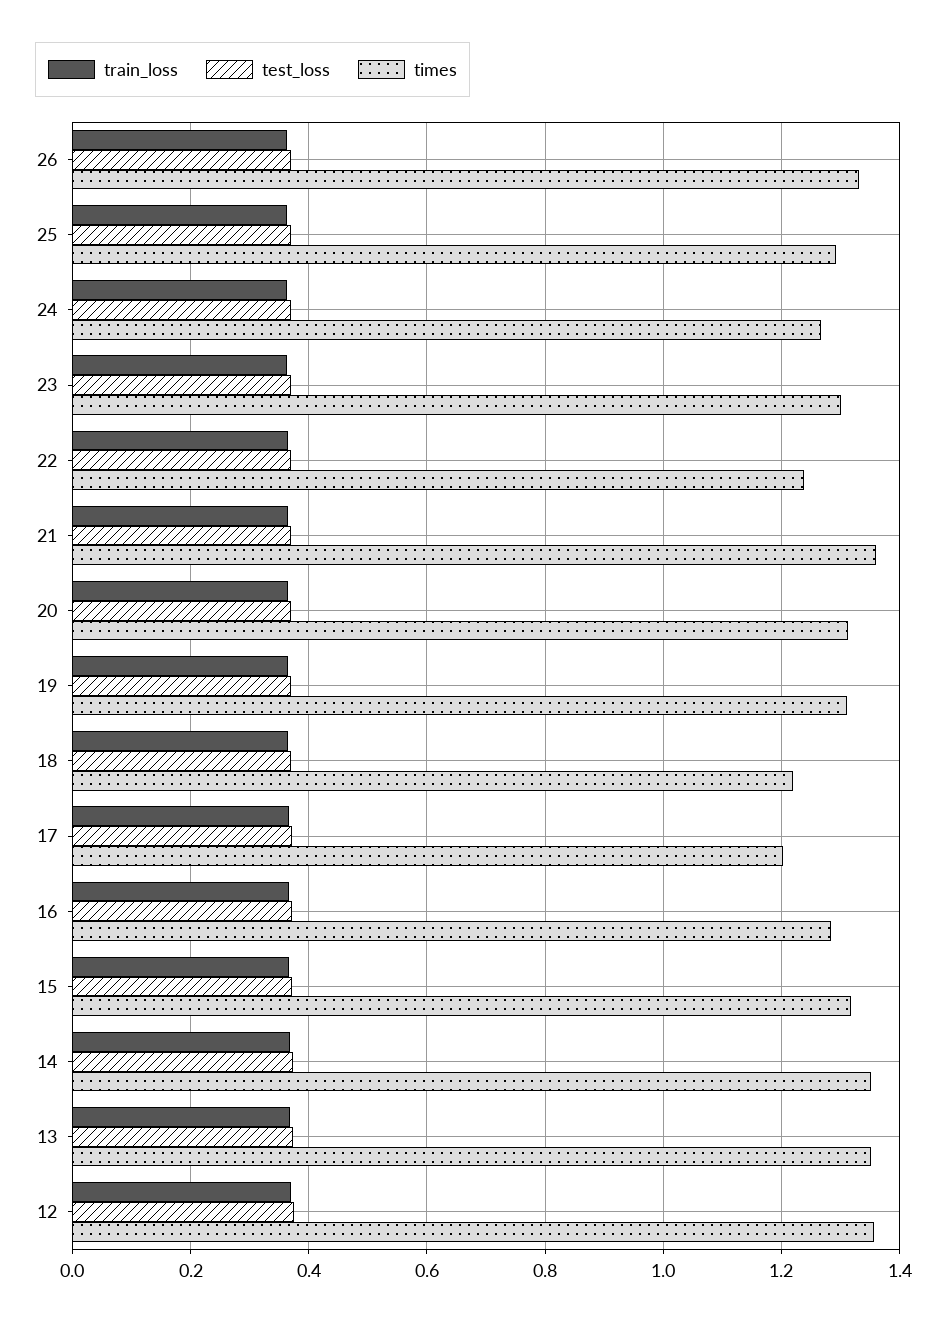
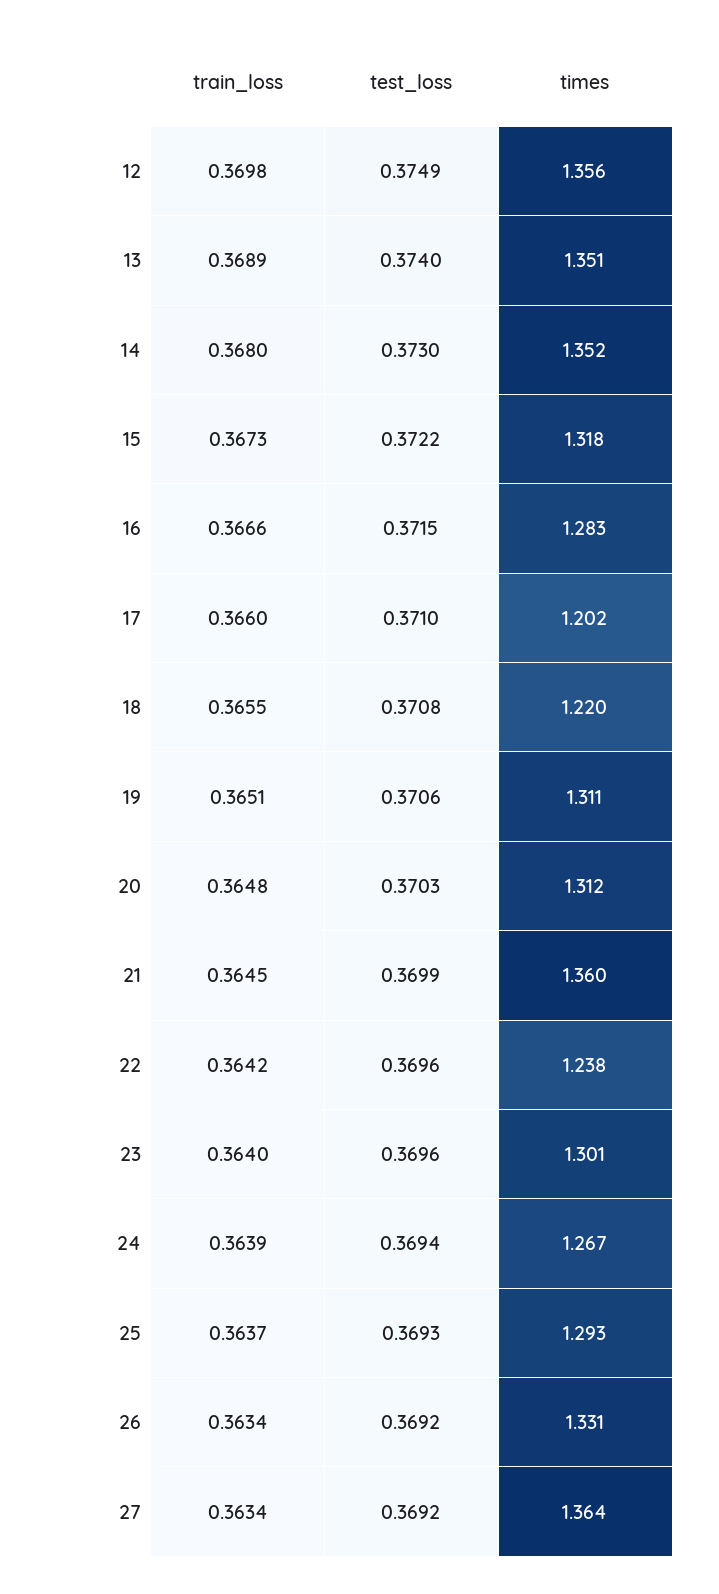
  {
    "train_loss": {
      "26": 0.3634,
      "25": 0.3637,
      "24": 0.3639,
      "23": 0.364,
      "22": 0.3642,
      "21": 0.3645,
      "20": 0.3648,
      "19": 0.3651,
      "18": 0.3655,
      "17": 0.366,
      "16": 0.3666,
      "15": 0.3673,
      "14": 0.368,
      "13": 0.3689,
-     "12": 0.3698
+     "12": 0.3698,
+     "27": 0.3634
    },
    "test_loss": {
      "26": 0.3692,
      "25": 0.3693,
      "24": 0.3694,
      "23": 0.3696,
      "22": 0.3696,
      "21": 0.3699,
      "20": 0.3703,
      "19": 0.3706,
      "18": 0.3708,
      "17": 0.371,
      "16": 0.3715,
      "15": 0.3722,
      "14": 0.373,
      "13": 0.374,
-     "12": 0.3749
+     "12": 0.3749,
+     "27": 0.3692
    },
    "times": {
      "26": 1.331,
      "25": 1.293,
      "24": 1.267,
      "23": 1.301,
      "22": 1.238,
      "21": 1.36,
      "20": 1.312,
      "19": 1.311,
      "18": 1.22,
      "17": 1.202,
      "16": 1.283,
      "15": 1.318,
      "14": 1.352,
      "13": 1.351,
-     "12": 1.356
+     "12": 1.356,
+     "27": 1.364
    }
  }

